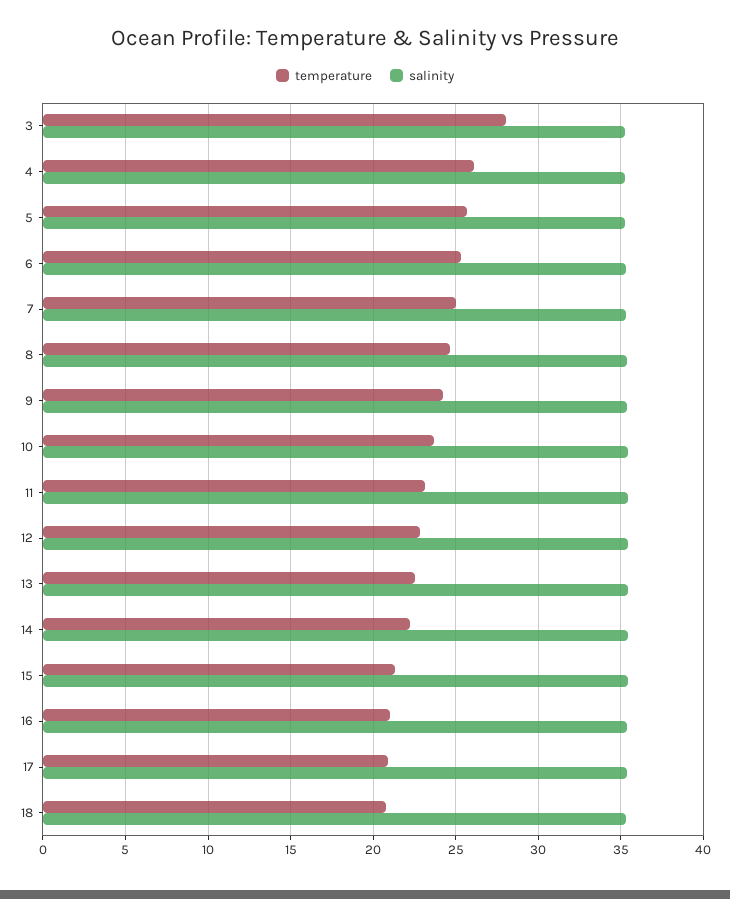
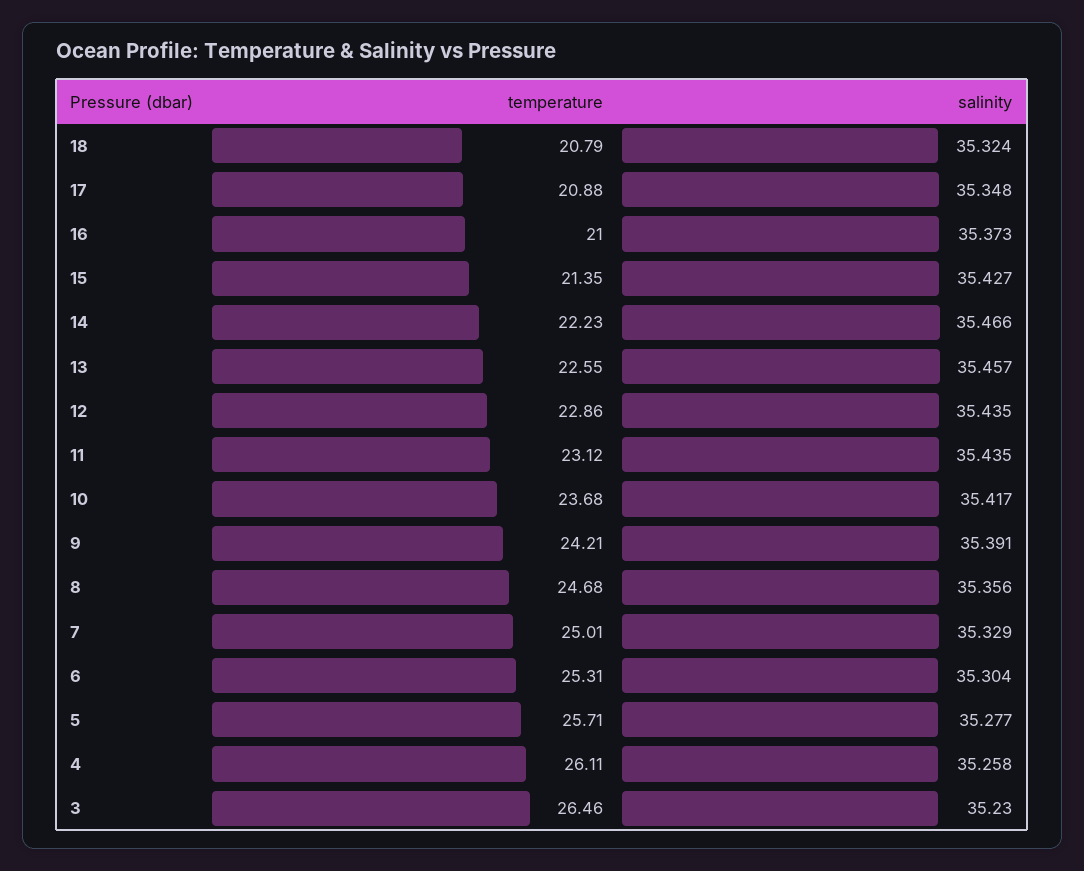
  {
    "temperature": {
-     "3": 28,
+     "3": 26.46,
      "4": 26.11,
      "5": 25.71,
      "6": 25.31,
      "7": 25.01,
      "8": 24.68,
      "9": 24.21,
      "10": 23.68,
      "11": 23.12,
      "12": 22.86,
      "13": 22.55,
      "14": 22.23,
      "15": 21.35,
      "16": 21,
      "17": 20.88,
      "18": 20.79
    },
    "salinity": {
      "3": 35.23,
      "4": 35.258,
      "5": 35.277,
      "6": 35.304,
      "7": 35.329,
      "8": 35.356,
      "9": 35.391,
      "10": 35.417,
      "11": 35.435,
      "12": 35.435,
      "13": 35.457,
      "14": 35.466,
      "15": 35.427,
      "16": 35.373,
      "17": 35.348,
      "18": 35.324
    }
  }

